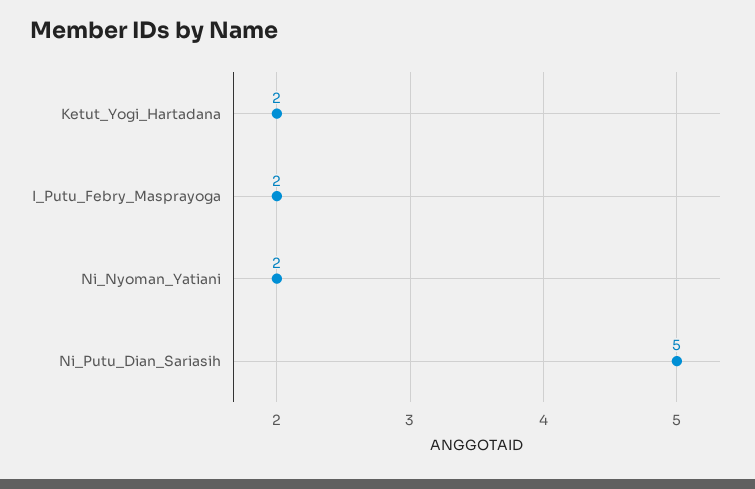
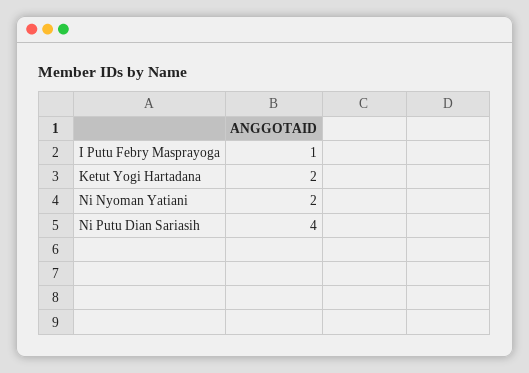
  {
    "Ketut_Yogi_Hartadana": 2,
-   "I_Putu_Febry_Masprayoga": 2,
+   "I_Putu_Febry_Masprayoga": 1,
    "Ni_Nyoman_Yatiani": 2,
-   "Ni_Putu_Dian_Sariasih": 5
+   "Ni_Putu_Dian_Sariasih": 4
  }

